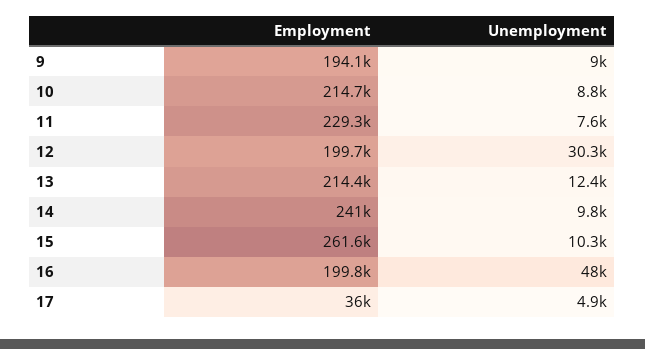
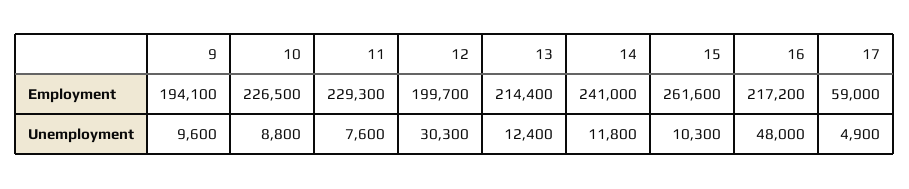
  {
    "Employment": {
      "9": 194100,
-     "10": 214700,
+     "10": 226500,
      "11": 229300,
      "12": 199700,
      "13": 214400,
      "14": 241000,
      "15": 261600,
-     "16": 199800,
+     "16": 217200,
-     "17": 36000
+     "17": 59000
    },
    "Unemployment": {
-     "9": 9000,
+     "9": 9600,
      "10": 8800,
      "11": 7600,
      "12": 30300,
      "13": 12400,
-     "14": 9800,
+     "14": 11800,
      "15": 10300,
      "16": 48000,
      "17": 4900
    }
  }

